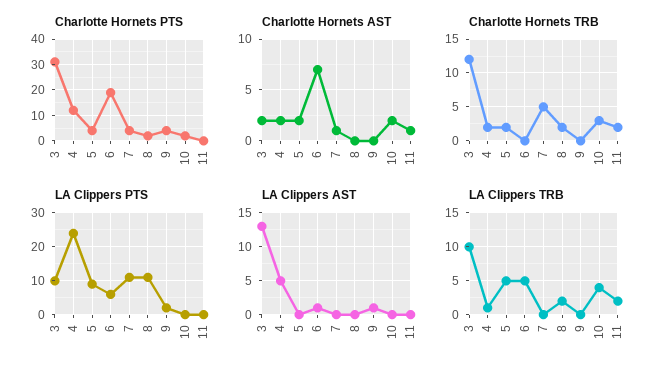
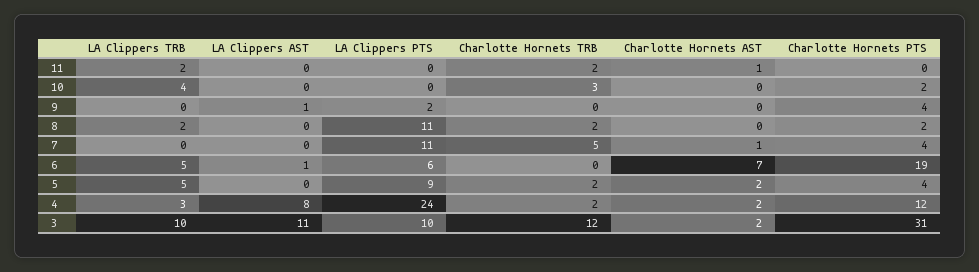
  {
    "Charlotte Hornets PTS": {
      "3": 31,
      "4": 12,
      "5": 4,
      "6": 19,
      "7": 4,
      "8": 2,
      "9": 4,
      "10": 2,
      "11": 0
    },
    "Charlotte Hornets AST": {
      "3": 2,
      "4": 2,
      "5": 2,
      "6": 7,
      "7": 1,
      "8": 0,
      "9": 0,
-     "10": 2,
+     "10": 0,
      "11": 1
    },
    "Charlotte Hornets TRB": {
      "3": 12,
      "4": 2,
      "5": 2,
      "6": 0,
      "7": 5,
      "8": 2,
      "9": 0,
      "10": 3,
      "11": 2
    },
    "LA Clippers PTS": {
      "3": 10,
      "4": 24,
      "5": 9,
      "6": 6,
      "7": 11,
      "8": 11,
      "9": 2,
      "10": 0,
      "11": 0
    },
    "LA Clippers AST": {
-     "3": 13,
+     "3": 11,
-     "4": 5,
+     "4": 8,
      "5": 0,
      "6": 1,
      "7": 0,
      "8": 0,
      "9": 1,
      "10": 0,
      "11": 0
    },
    "LA Clippers TRB": {
      "3": 10,
-     "4": 1,
+     "4": 3,
      "5": 5,
      "6": 5,
      "7": 0,
      "8": 2,
      "9": 0,
      "10": 4,
      "11": 2
    }
  }

